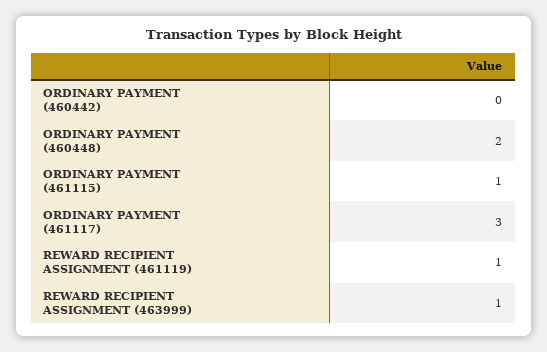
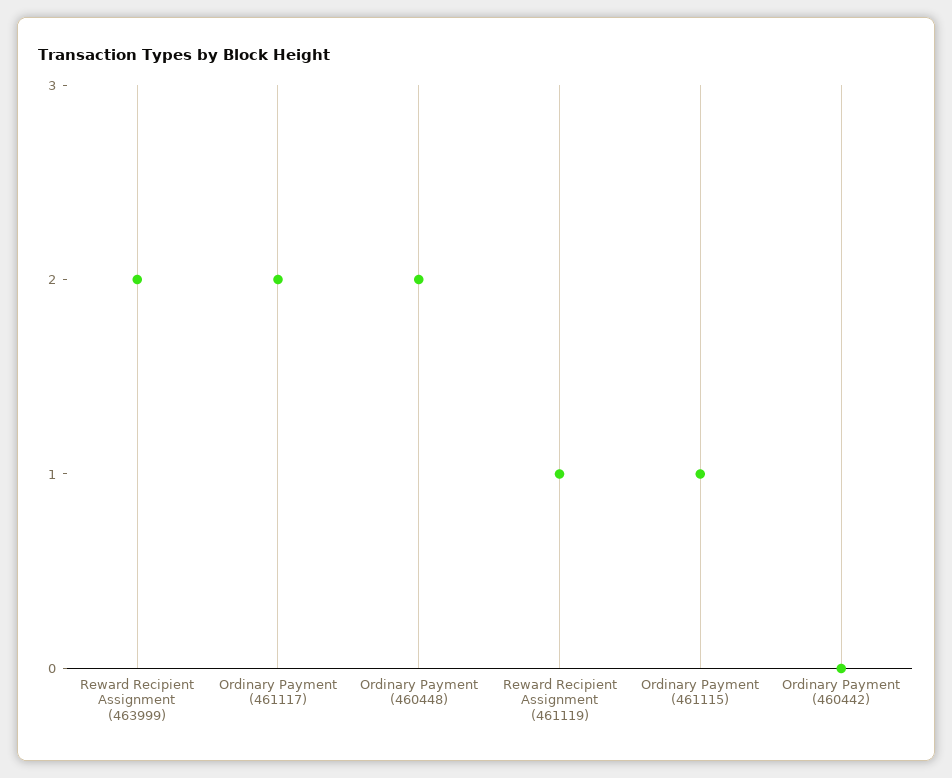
  {
    "ORDINARY PAYMENT (460442)": 0,
    "ORDINARY PAYMENT (460448)": 2,
    "ORDINARY PAYMENT (461115)": 1,
-   "ORDINARY PAYMENT (461117)": 3,
+   "ORDINARY PAYMENT (461117)": 2,
    "REWARD RECIPIENT ASSIGNMENT (461119)": 1,
-   "REWARD RECIPIENT ASSIGNMENT (463999)": 1
+   "REWARD RECIPIENT ASSIGNMENT (463999)": 2
  }

